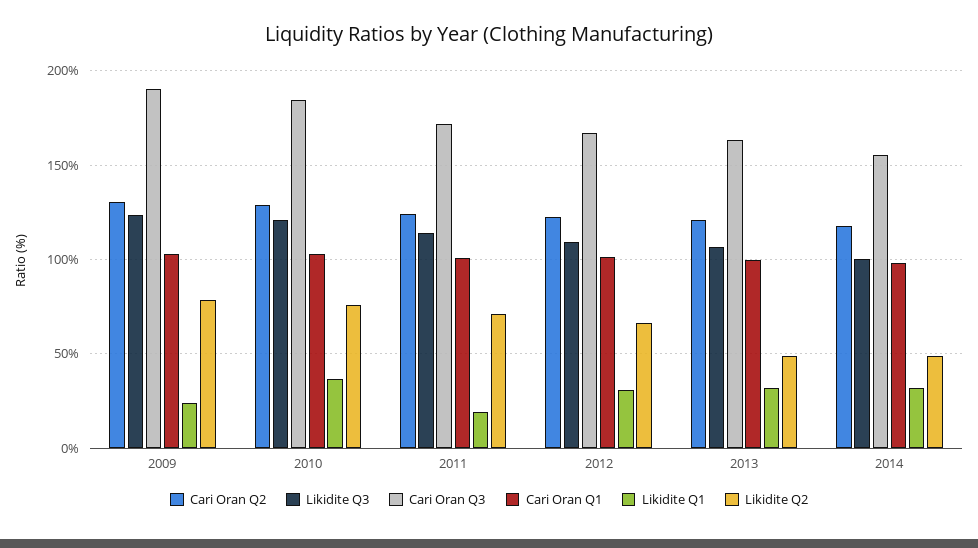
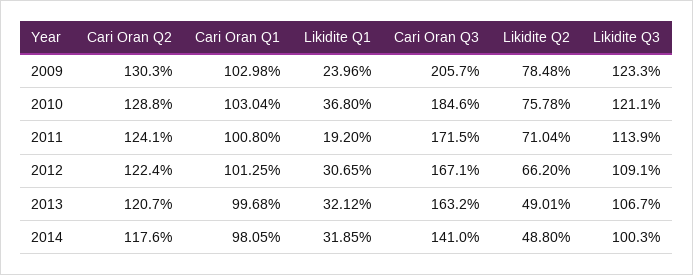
  {
    "Cari Oran Q2": {
      "2009": 130.3,
      "2010": 128.8,
      "2011": 124.1,
      "2012": 122.4,
      "2013": 120.7,
      "2014": 117.6
    },
    "Likidite Q3": {
      "2009": 123.3,
      "2010": 121.1,
      "2011": 113.9,
      "2012": 109.1,
      "2013": 106.7,
      "2014": 100.3
    },
    "Cari Oran Q3": {
-     "2009": 190,
+     "2009": 205.7,
      "2010": 184.6,
      "2011": 171.5,
      "2012": 167.1,
      "2013": 163.2,
-     "2014": 155
+     "2014": 141
    },
    "Cari Oran Q1": {
      "2009": 102.98,
      "2010": 103.04,
      "2011": 100.8,
      "2012": 101.25,
      "2013": 99.68,
      "2014": 98.05
    },
    "Likidite Q1": {
      "2009": 23.96,
      "2010": 36.8,
      "2011": 19.2,
      "2012": 30.65,
      "2013": 32.12,
      "2014": 31.85
    },
    "Likidite Q2": {
      "2009": 78.48,
      "2010": 75.78,
      "2011": 71.04,
      "2012": 66.2,
      "2013": 49.01,
      "2014": 48.8
    }
  }

